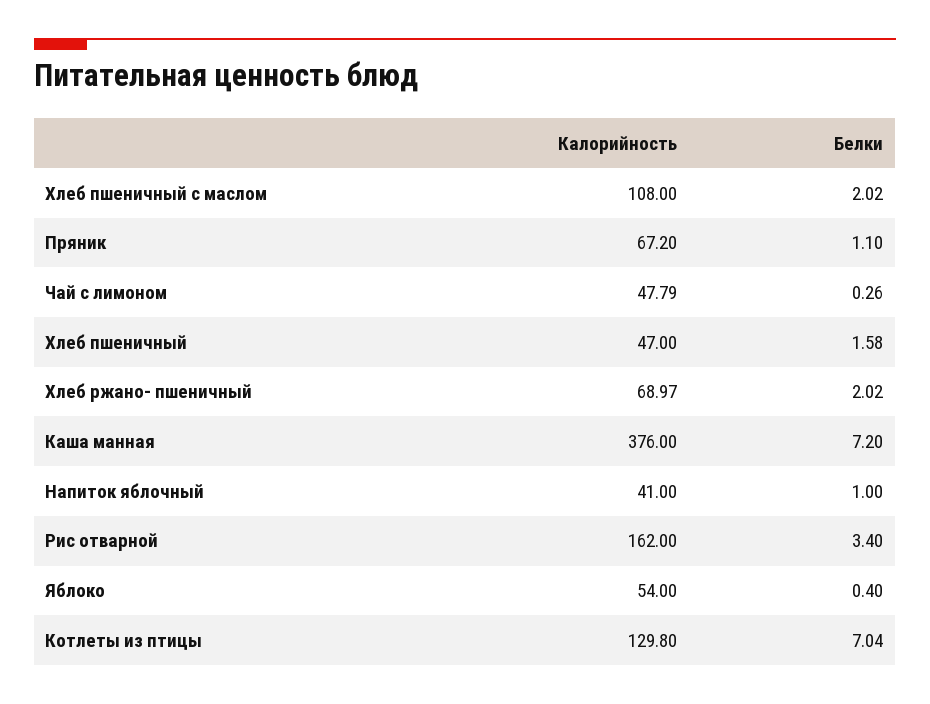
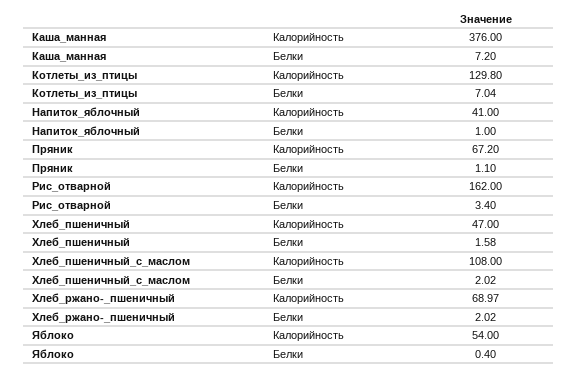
  {
    "Калорийность": {
      "Хлеб пшеничный с маслом": 108,
      "Пряник": 67.2,
-     "Чай с лимоном": 47.79,
      "Хлеб пшеничный": 47,
      "Хлеб ржано- пшеничный": 68.97,
      "Каша манная": 376,
      "Напиток яблочный": 41,
      "Рис отварной": 162,
      "Яблоко": 54,
      "Котлеты из птицы": 129.8
    },
    "Белки": {
      "Хлеб пшеничный с маслом": 2.02,
      "Пряник": 1.1,
-     "Чай с лимоном": 0.26,
      "Хлеб пшеничный": 1.58,
      "Хлеб ржано- пшеничный": 2.02,
      "Каша манная": 7.2,
      "Напиток яблочный": 1,
      "Рис отварной": 3.4,
      "Яблоко": 0.4,
      "Котлеты из птицы": 7.04
    }
  }

